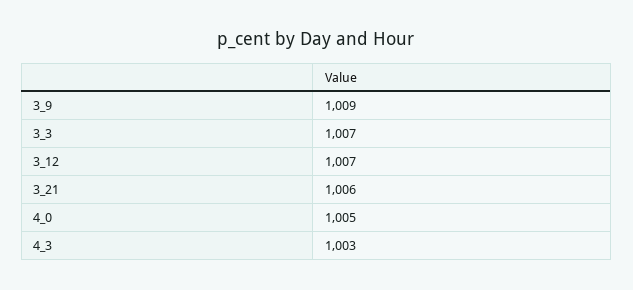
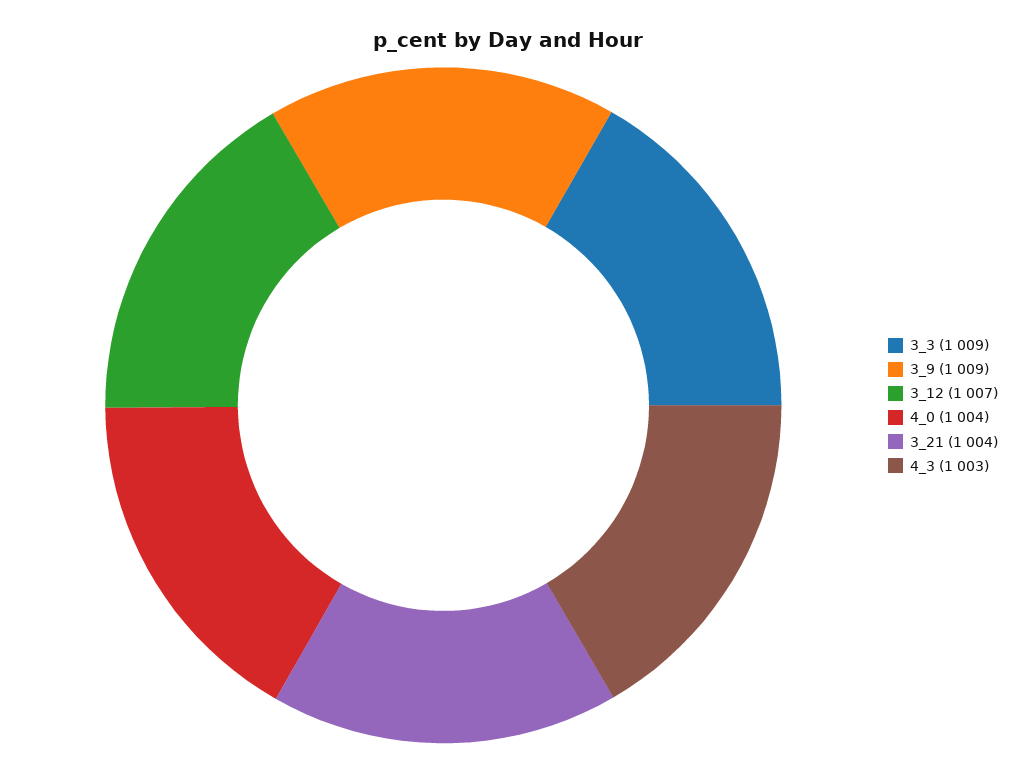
  {
    "3_9": 1009,
-   "3_3": 1007,
+   "3_3": 1009,
    "3_12": 1007,
-   "3_21": 1006,
+   "3_21": 1004,
-   "4_0": 1005,
+   "4_0": 1004,
    "4_3": 1003
  }

